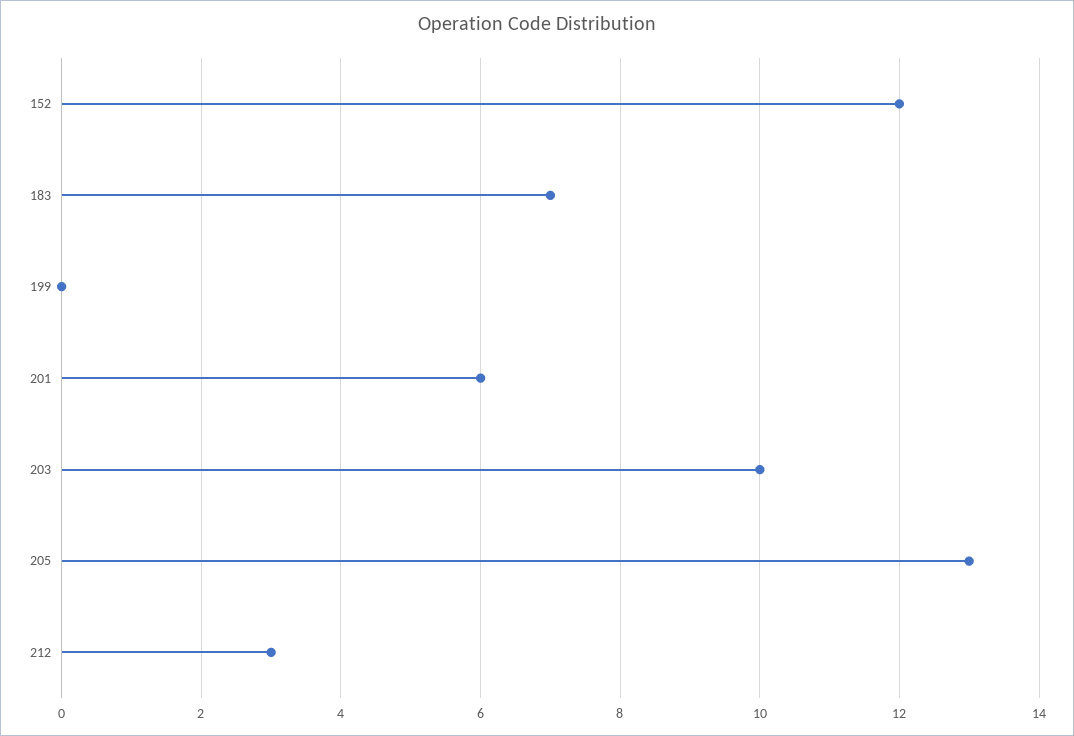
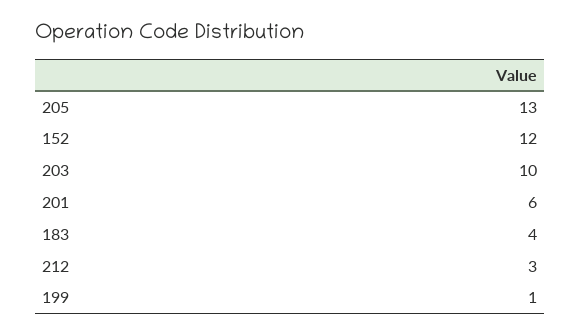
  {
    "152": 12,
-   "183": 7,
+   "183": 4,
-   "199": 0,
+   "199": 1,
    "201": 6,
    "203": 10,
    "205": 13,
    "212": 3
  }

